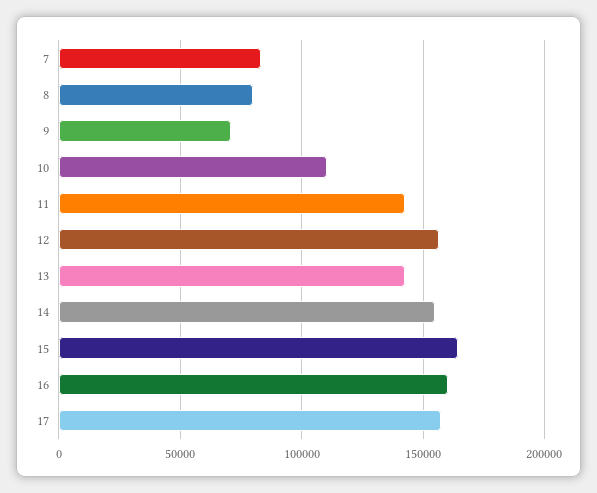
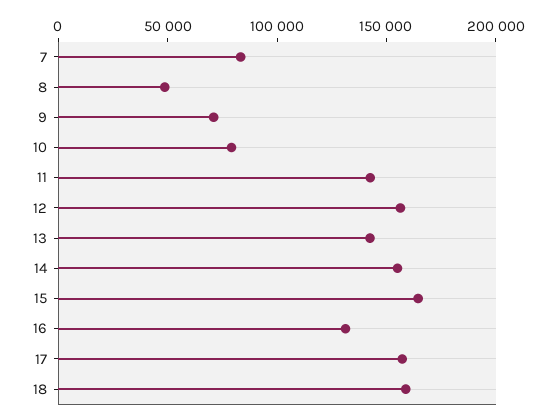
  {
    "7": 85000,
-   "8": 80000,
+   "8": 50000,
    "9": 70000,
-   "10": 110000,
+   "10": 80000,
    "11": 145000,
    "12": 155000,
    "13": 145000,
    "14": 155000,
    "15": 165000,
-   "16": 160000,
+   "16": 130000,
-   "17": 155000
+   "17": 155000,
+   "18": 160000
  }

